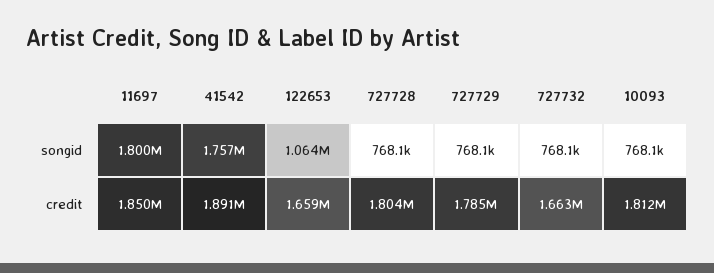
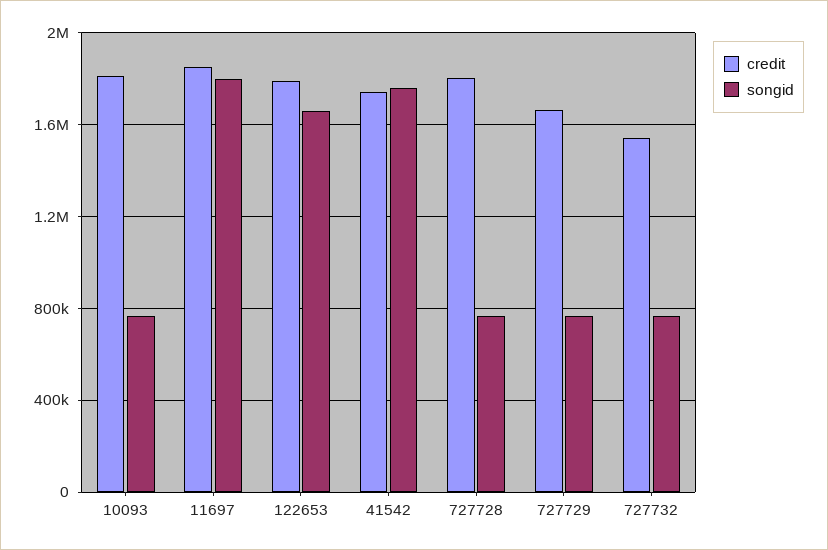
  {
    "songid": {
      "11697": 1800000,
      "41542": 1757000,
-     "122653": 1064000,
+     "122653": 1650000,
      "727728": 768100,
      "727729": 768100,
      "727732": 768100,
      "10093": 768100
    },
    "credit": {
      "11697": 1850000,
-     "41542": 1891000,
+     "41542": 1750000,
-     "122653": 1659000,
+     "122653": 1800000,
      "727728": 1804000,
-     "727729": 1785000,
+     "727729": 1650000,
-     "727732": 1663000,
+     "727732": 1550000,
      "10093": 1812000
    }
  }

